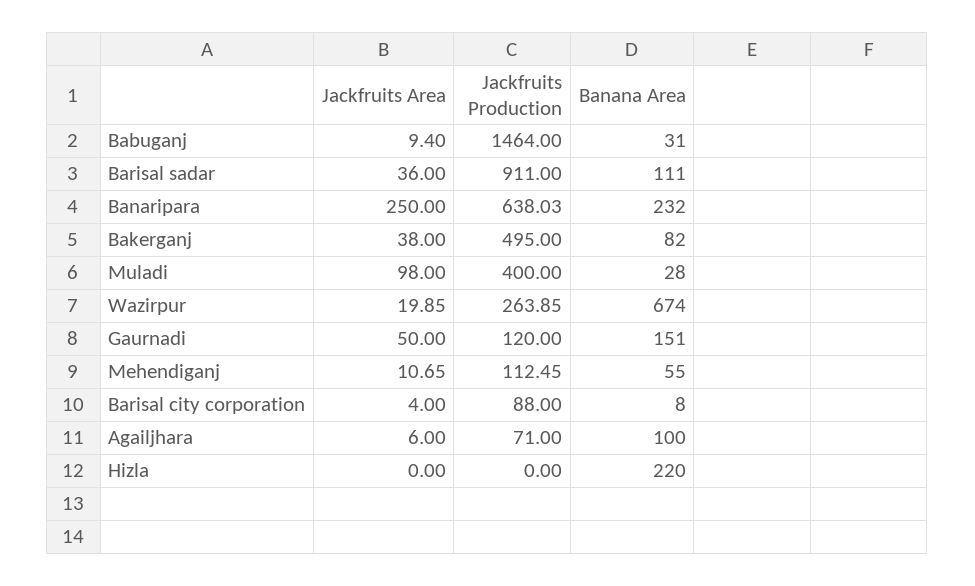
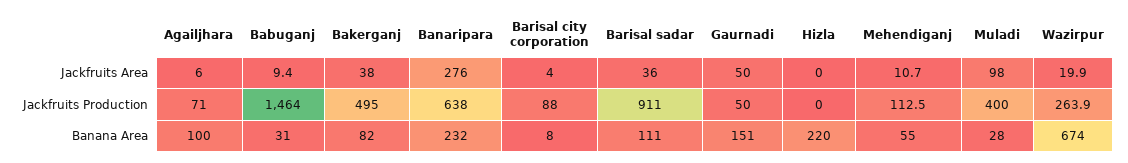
  {
    "Jackfruits Area": {
      "Babuganj": 9.4,
      "Barisal sadar": 36,
-     "Banaripara": 250,
+     "Banaripara": 276,
      "Bakerganj": 38,
      "Muladi": 98,
      "Wazirpur": 19.85,
      "Gaurnadi": 50,
      "Mehendiganj": 10.65,
      "Barisal city corporation": 4,
      "Agailjhara": 6,
      "Hizla": 0
    },
    "Jackfruits Production": {
      "Babuganj": 1464,
      "Barisal sadar": 911,
      "Banaripara": 638.03,
      "Bakerganj": 495,
      "Muladi": 400,
      "Wazirpur": 263.85,
-     "Gaurnadi": 120,
+     "Gaurnadi": 50,
      "Mehendiganj": 112.45,
      "Barisal city corporation": 88,
      "Agailjhara": 71,
      "Hizla": 0
    },
    "Banana Area": {
      "Babuganj": 31,
      "Barisal sadar": 111,
      "Banaripara": 232,
      "Bakerganj": 82,
      "Muladi": 28,
      "Wazirpur": 674,
      "Gaurnadi": 151,
      "Mehendiganj": 55,
      "Barisal city corporation": 8,
      "Agailjhara": 100,
      "Hizla": 220
    }
  }

